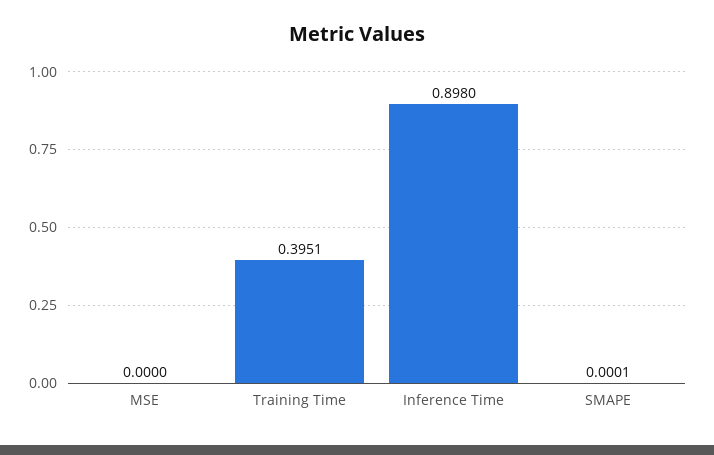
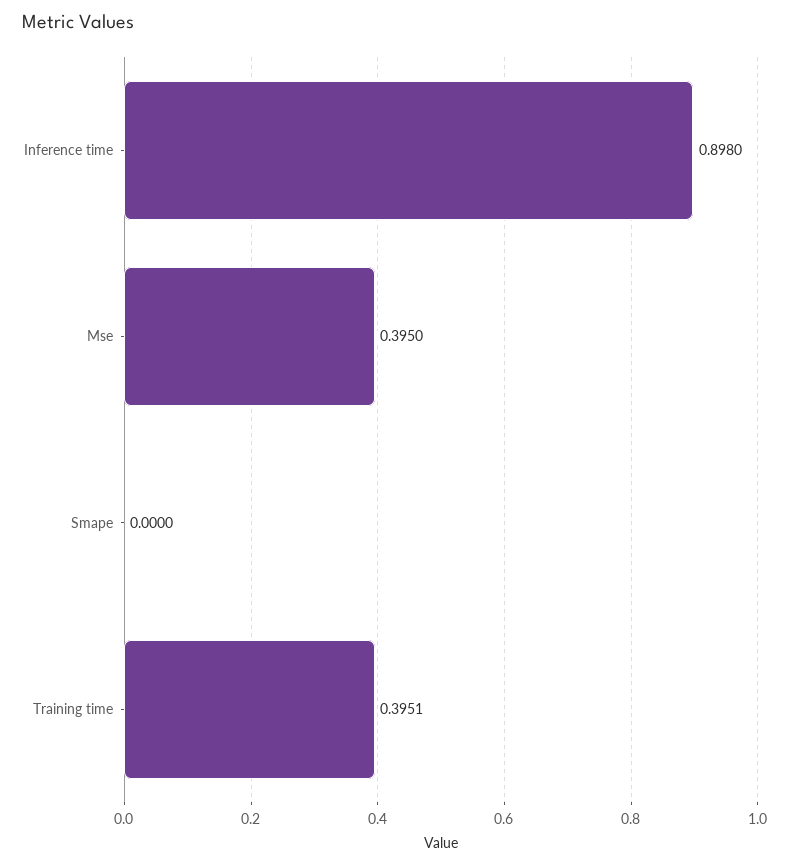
  {
-   "MSE": 0,
+   "MSE": 0.395,
    "Training Time": 0.3951,
    "Inference Time": 0.898,
-   "SMAPE": 0.0001
+   "SMAPE": 0
  }

